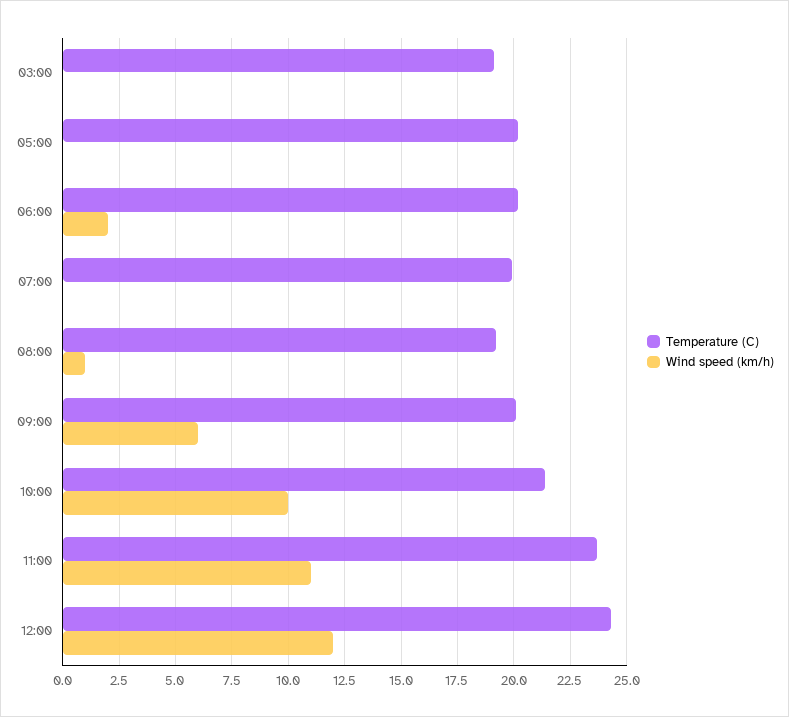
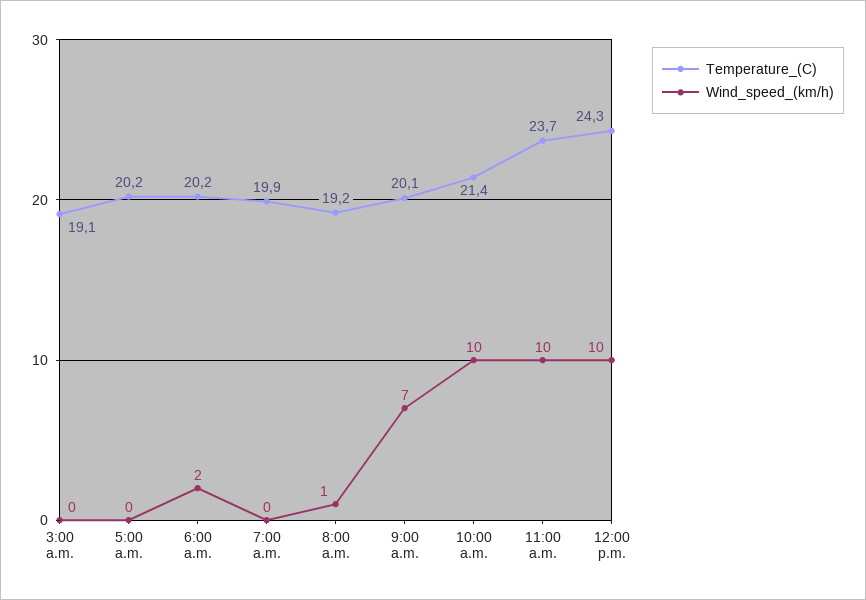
  {
    "Temperature (C)": {
      "03:00": 19.1,
      "05:00": 20.2,
      "06:00": 20.2,
      "07:00": 19.9,
      "08:00": 19.2,
      "09:00": 20.1,
      "10:00": 21.4,
      "11:00": 23.7,
      "12:00": 24.3
    },
    "Wind speed (km/h)": {
      "03:00": 0,
      "05:00": 0,
      "06:00": 2,
      "07:00": 0,
      "08:00": 1,
-     "09:00": 6,
+     "09:00": 7,
      "10:00": 10,
-     "11:00": 11,
+     "11:00": 10,
-     "12:00": 12
+     "12:00": 10
    }
  }

